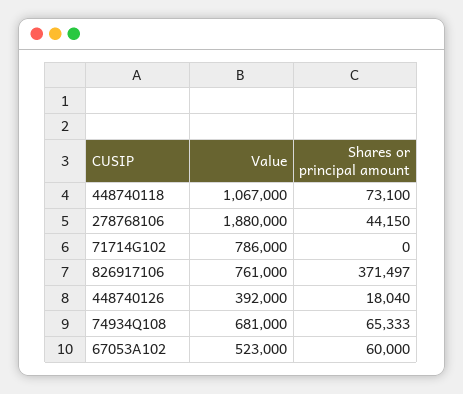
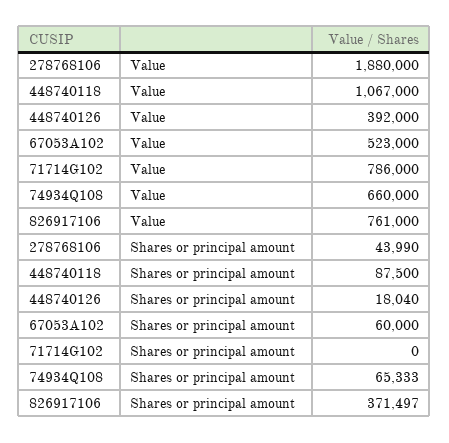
  {
    "Value": {
      "448740118": 1067000,
      "278768106": 1880000,
      "71714G102": 786000,
      "826917106": 761000,
      "448740126": 392000,
-     "74934Q108": 681000,
+     "74934Q108": 660000,
      "67053A102": 523000
    },
    "Shares or principal amount": {
-     "448740118": 73100,
+     "448740118": 87500,
-     "278768106": 44150,
+     "278768106": 43990,
      "71714G102": 0,
      "826917106": 371497,
      "448740126": 18040,
      "74934Q108": 65333,
      "67053A102": 60000
    }
  }

